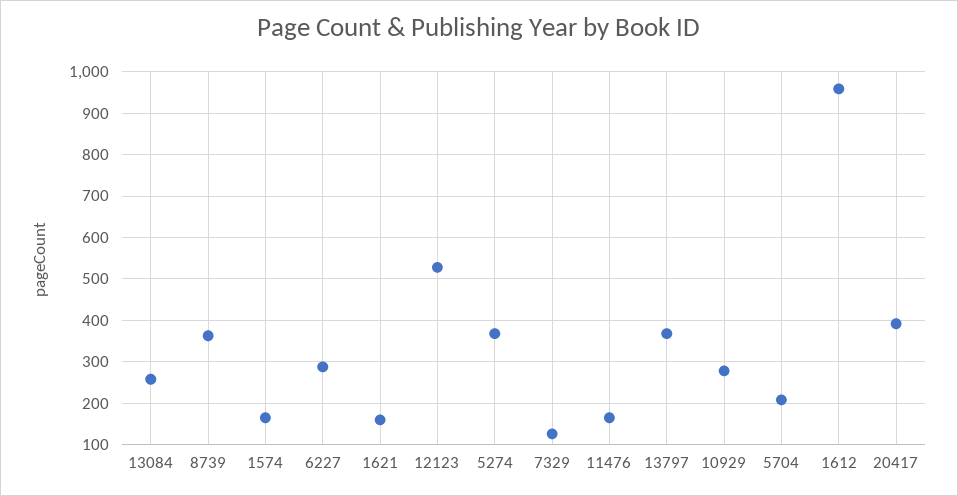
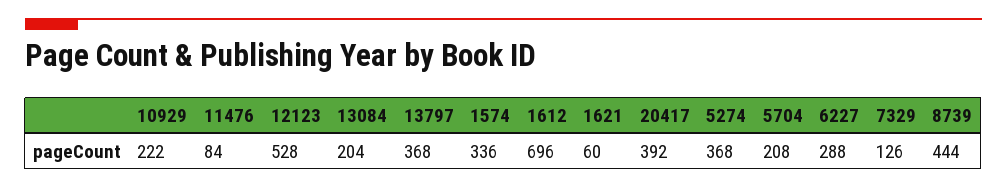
  {
-   "13084": 260,
+   "13084": 204,
-   "8739": 360,
+   "8739": 444,
-   "1574": 160,
+   "1574": 336,
    "6227": 288,
-   "1621": 160,
+   "1621": 60,
    "12123": 528,
    "5274": 368,
    "7329": 126,
-   "11476": 160,
+   "11476": 84,
    "13797": 368,
-   "10929": 280,
+   "10929": 222,
    "5704": 208,
-   "1612": 960,
+   "1612": 696,
    "20417": 392
  }

